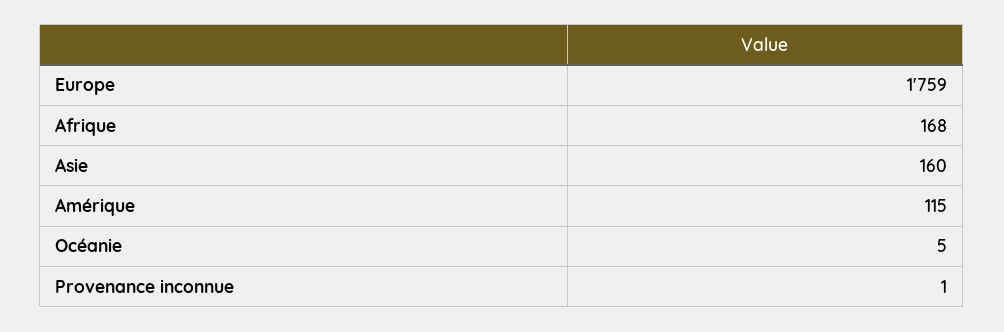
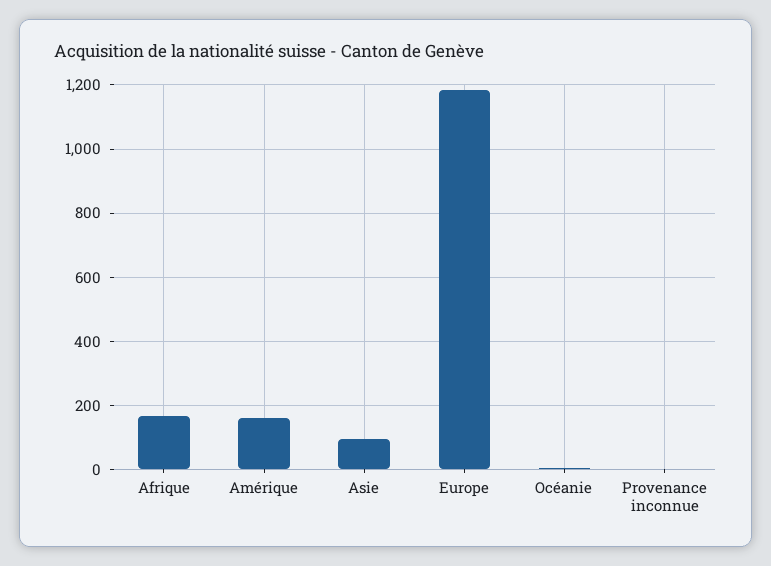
  {
-   "Europe": 1759,
+   "Europe": 1180,
    "Afrique": 168,
-   "Asie": 160,
+   "Asie": 100,
-   "Amérique": 115,
+   "Amérique": 160,
    "Océanie": 5,
    "Provenance inconnue": 1
  }

